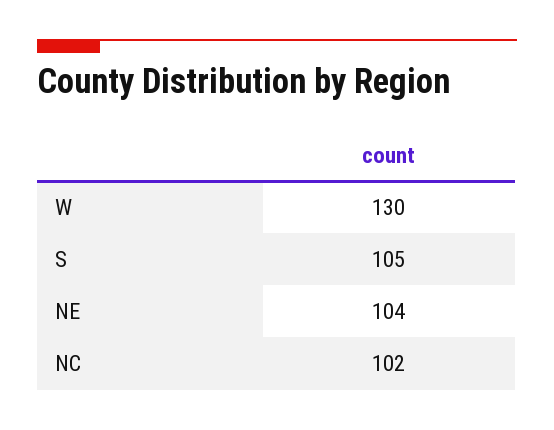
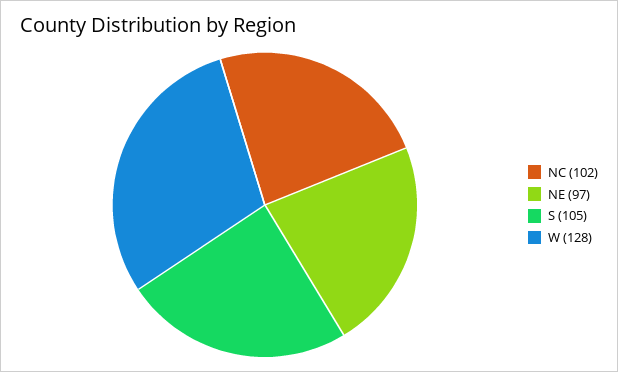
  {
-   "W": 130,
+   "W": 128,
    "S": 105,
-   "NE": 104,
+   "NE": 97,
    "NC": 102
  }

